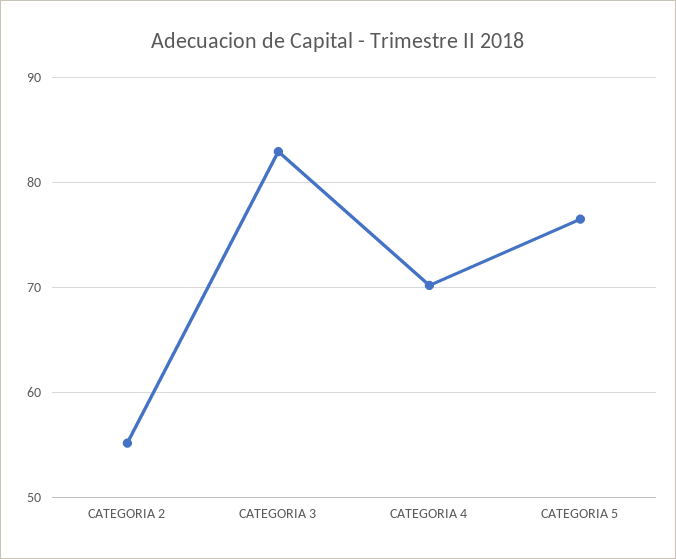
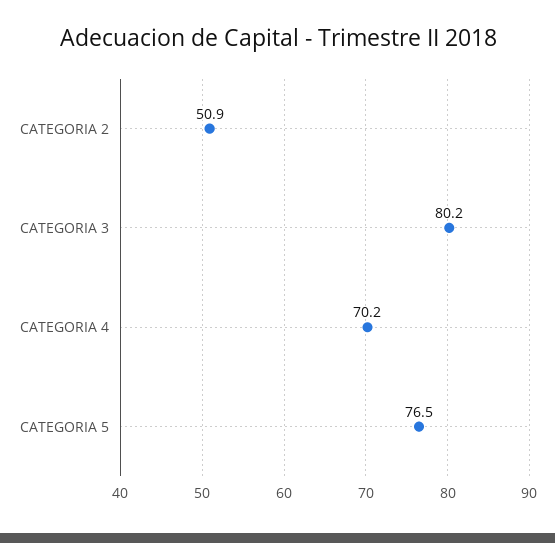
  {
-   "CATEGORIA 2": 55,
+   "CATEGORIA 2": 50.9,
-   "CATEGORIA 3": 83,
+   "CATEGORIA 3": 80.2,
    "CATEGORIA 4": 70.2,
    "CATEGORIA 5": 76.5
  }

